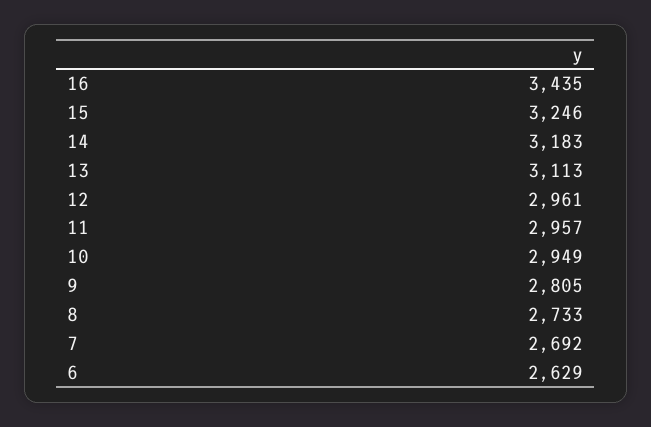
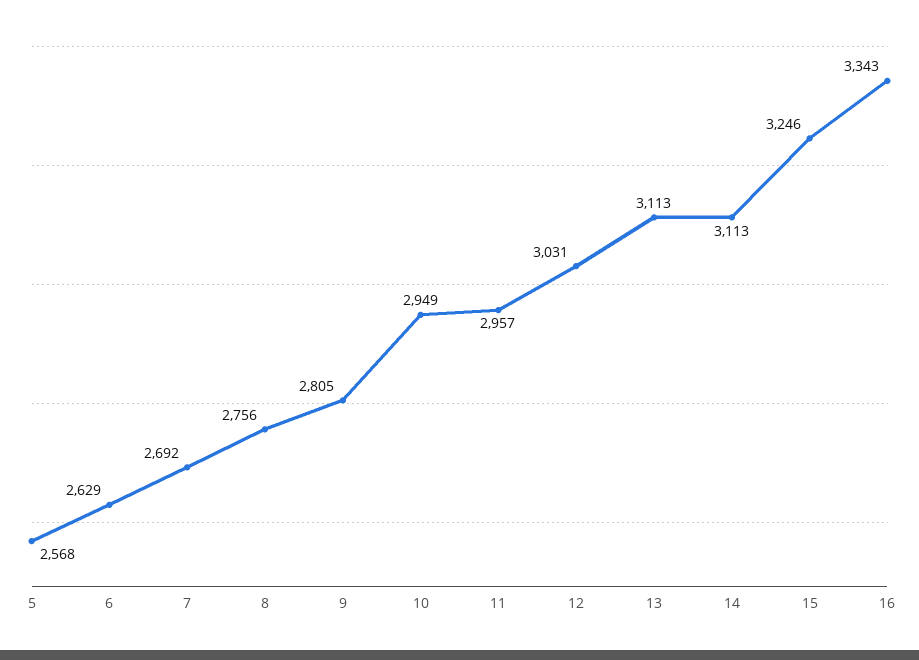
  {
-   "16": 3435,
+   "16": 3343,
    "15": 3246,
-   "14": 3183,
+   "14": 3113,
    "13": 3113,
-   "12": 2961,
+   "12": 3031,
    "11": 2957,
    "10": 2949,
    "9": 2805,
-   "8": 2733,
+   "8": 2756,
    "7": 2692,
-   "6": 2629
+   "6": 2629,
+   "5": 2568
  }

